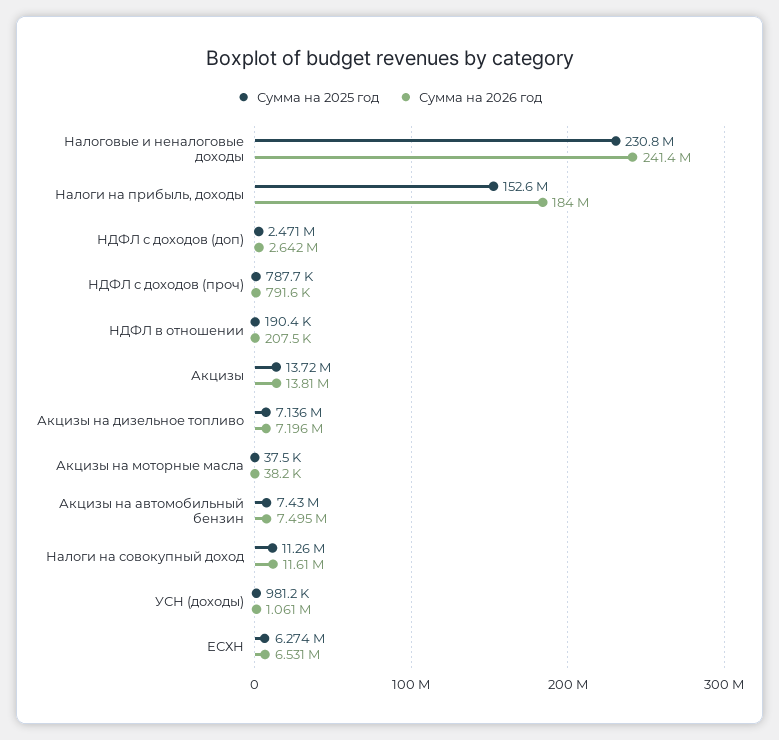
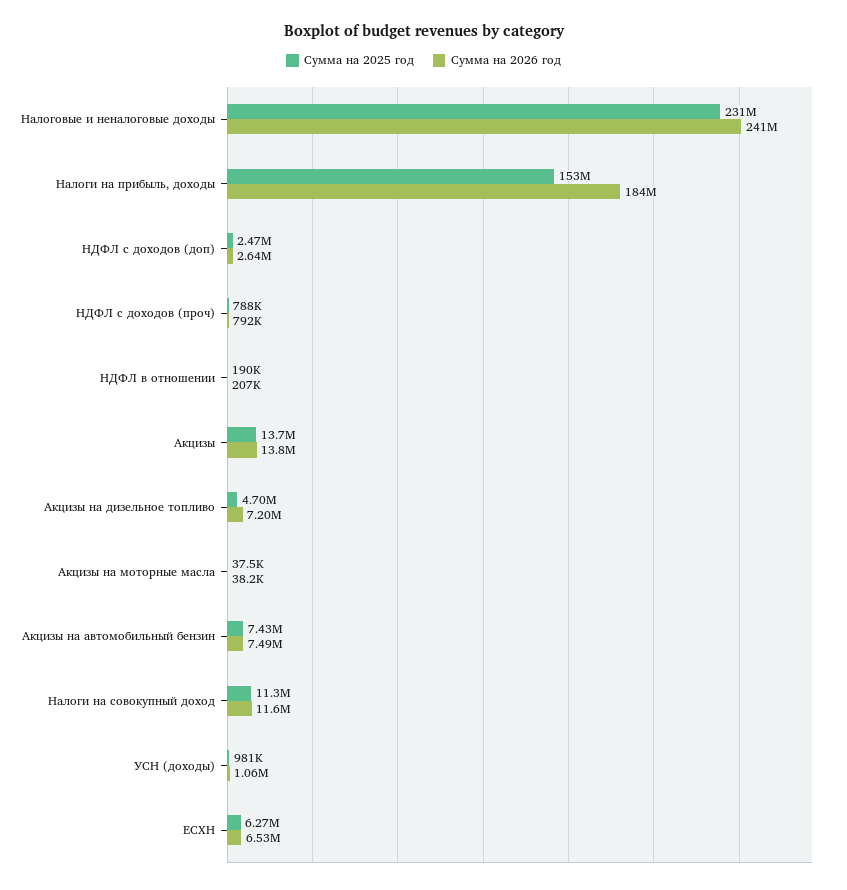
  {
    "Сумма на 2025 год": {
      "Налоговые и неналоговые доходы": 230800000,
      "Налоги на прибыль, доходы": 152600000,
      "НДФЛ с доходов (доп)": 2471000,
      "НДФЛ с доходов (проч)": 787700,
      "НДФЛ в отношении": 190400,
      "Акцизы": 13720000,
-     "Акцизы на дизельное топливо": 7136000,
+     "Акцизы на дизельное топливо": 4700000,
      "Акцизы на моторные масла": 37500,
      "Акцизы на автомобильный бензин": 7430000,
      "Налоги на совокупный доход": 11260000,
      "УСН (доходы)": 981200,
      "ЕСХН": 6274000
    },
    "Сумма на 2026 год": {
      "Налоговые и неналоговые доходы": 241400000,
      "Налоги на прибыль, доходы": 184000000,
      "НДФЛ с доходов (доп)": 2642000,
      "НДФЛ с доходов (проч)": 791600,
      "НДФЛ в отношении": 207500,
      "Акцизы": 13810000,
      "Акцизы на дизельное топливо": 7196000,
      "Акцизы на моторные масла": 38200,
      "Акцизы на автомобильный бензин": 7495000,
      "Налоги на совокупный доход": 11610000,
      "УСН (доходы)": 1061000,
      "ЕСХН": 6531000
    }
  }

